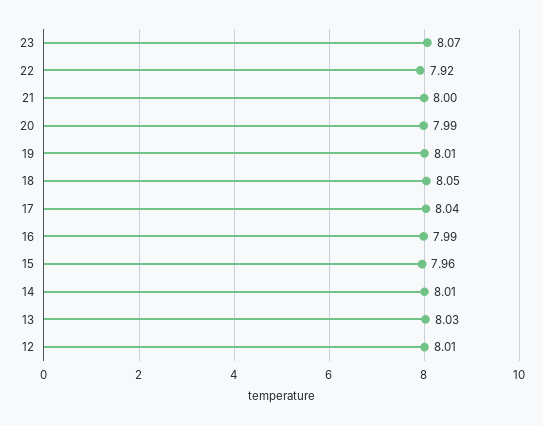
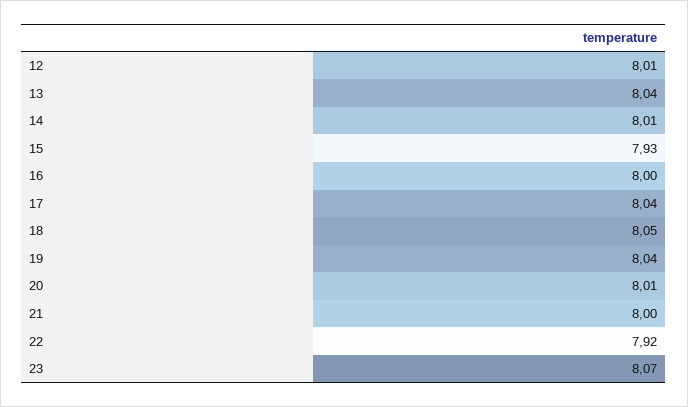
  {
    "23": 8.07,
    "22": 7.92,
    "21": 8,
-   "20": 7.99,
+   "20": 8.01,
-   "19": 8.01,
+   "19": 8.04,
    "18": 8.05,
    "17": 8.04,
-   "16": 7.99,
+   "16": 8,
-   "15": 7.96,
+   "15": 7.93,
    "14": 8.01,
-   "13": 8.03,
+   "13": 8.04,
    "12": 8.01
  }

